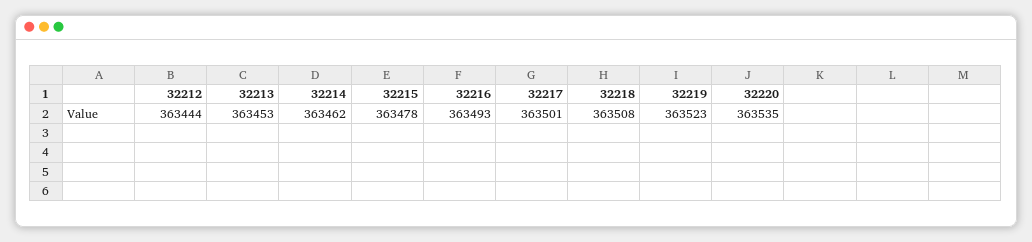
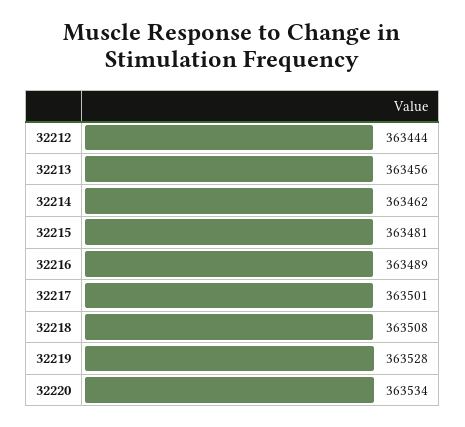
  {
    "32212": 363444,
-   "32213": 363453,
+   "32213": 363456,
    "32214": 363462,
-   "32215": 363478,
+   "32215": 363481,
-   "32216": 363493,
+   "32216": 363489,
    "32217": 363501,
    "32218": 363508,
-   "32219": 363523,
+   "32219": 363528,
-   "32220": 363535
+   "32220": 363534
  }

